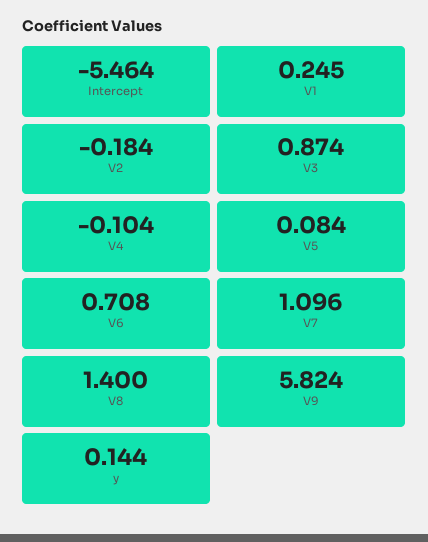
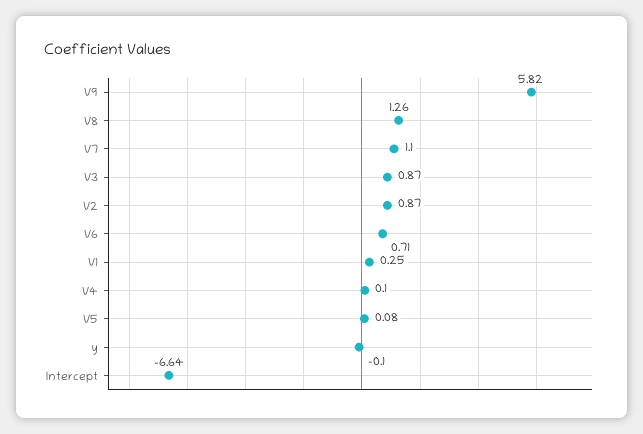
  {
-   "Intercept": -5.464,
+   "Intercept": -6.64,
    "V1": 0.245,
-   "V2": -0.184,
+   "V2": 0.87,
    "V3": 0.874,
-   "V4": -0.104,
+   "V4": 0.1,
    "V5": 0.084,
    "V6": 0.708,
    "V7": 1.096,
-   "V8": 1.4,
+   "V8": 1.26,
    "V9": 5.824,
-   "y": 0.144
+   "y": -0.1
  }

